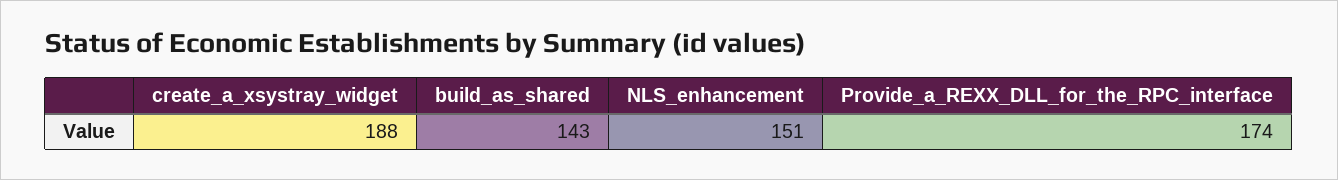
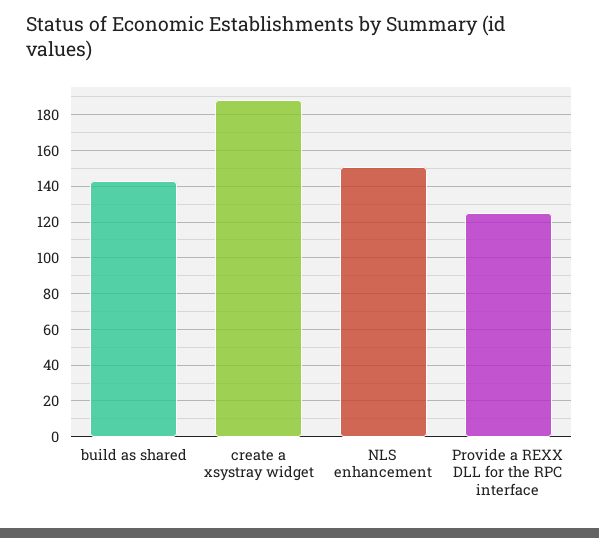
  {
    "create_a_xsystray_widget": 188,
    "build_as_shared": 143,
    "NLS_enhancement": 151,
-   "Provide_a_REXX_DLL_for_the_RPC_interface": 174
+   "Provide_a_REXX_DLL_for_the_RPC_interface": 125
  }

